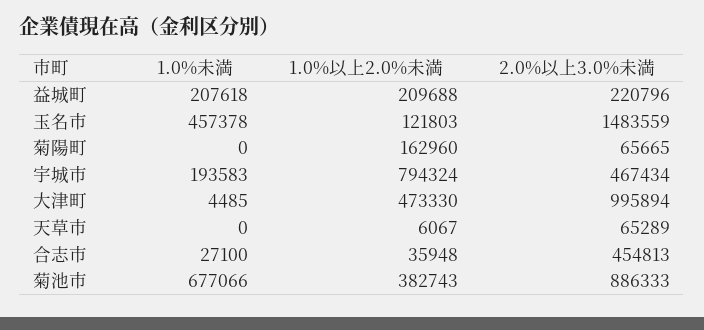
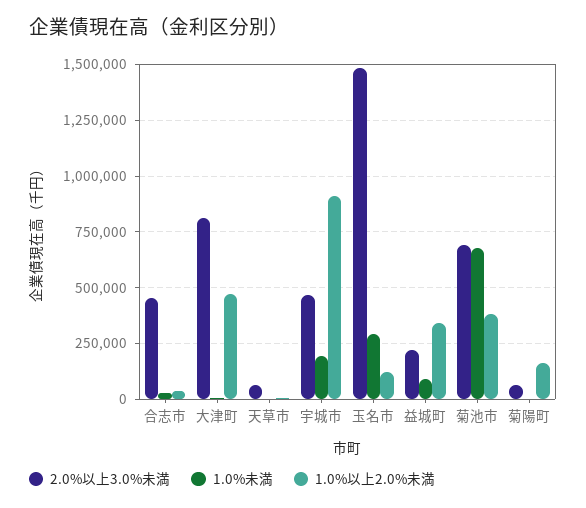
  {
    "1.0%未満": {
-     "益城町": 207618,
+     "益城町": 100000,
-     "玉名市": 457378,
+     "玉名市": 300000,
      "菊陽町": 0,
      "宇城市": 193583,
      "大津町": 4485,
      "天草市": 0,
      "合志市": 27100,
      "菊池市": 677066
    },
    "1.0%以上2.0%未満": {
-     "益城町": 209688,
+     "益城町": 350000,
      "玉名市": 121803,
      "菊陽町": 162960,
-     "宇城市": 794324,
+     "宇城市": 900000,
      "大津町": 473330,
      "天草市": 6067,
      "合志市": 35948,
      "菊池市": 382743
    },
    "2.0%以上3.0%未満": {
      "益城町": 220796,
      "玉名市": 1483559,
      "菊陽町": 65665,
      "宇城市": 467434,
-     "大津町": 995894,
+     "大津町": 800000,
      "天草市": 65289,
      "合志市": 454813,
-     "菊池市": 886333
+     "菊池市": 700000
    }
  }

